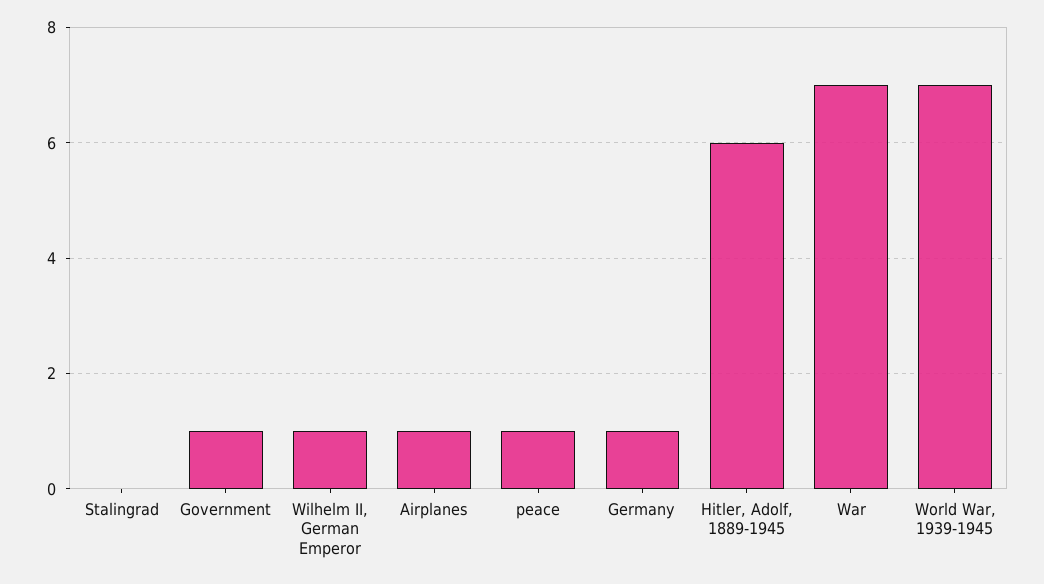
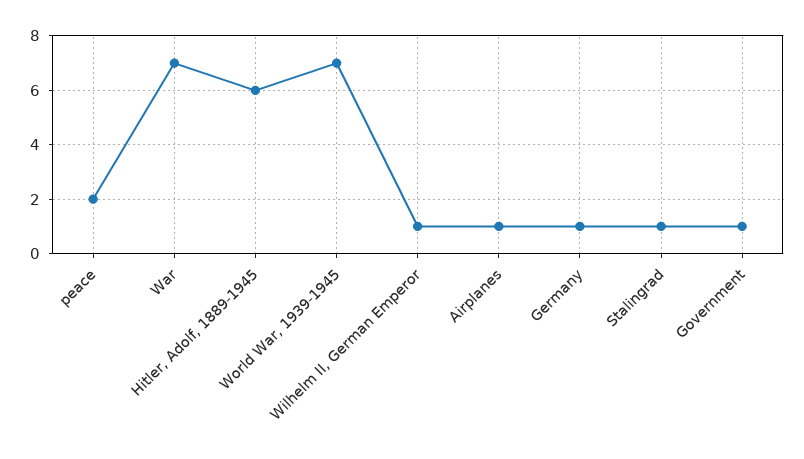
  {
-   "Stalingrad": 0,
+   "Stalingrad": 1,
    "Government": 1,
    "Wilhelm II, German Emperor": 1,
    "Airplanes": 1,
-   "peace": 1,
+   "peace": 2,
    "Germany": 1,
    "Hitler, Adolf, 1889-1945": 6,
    "War": 7,
    "World War, 1939-1945": 7
  }

